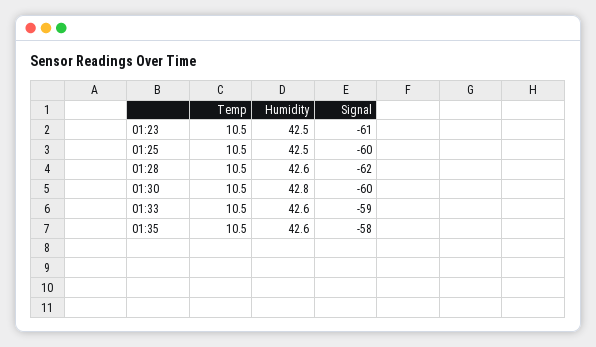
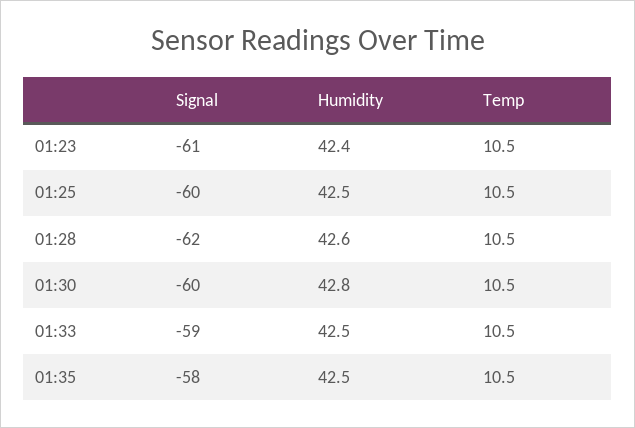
  {
    "Temp": {
      "01:23": 10.5,
      "01:25": 10.5,
      "01:28": 10.5,
      "01:30": 10.5,
      "01:33": 10.5,
      "01:35": 10.5
    },
    "Humidity": {
-     "01:23": 42.5,
+     "01:23": 42.4,
      "01:25": 42.5,
      "01:28": 42.6,
      "01:30": 42.8,
-     "01:33": 42.6,
+     "01:33": 42.5,
-     "01:35": 42.6
+     "01:35": 42.5
    },
    "Signal": {
      "01:23": -61,
      "01:25": -60,
      "01:28": -62,
      "01:30": -60,
      "01:33": -59,
      "01:35": -58
    }
  }

